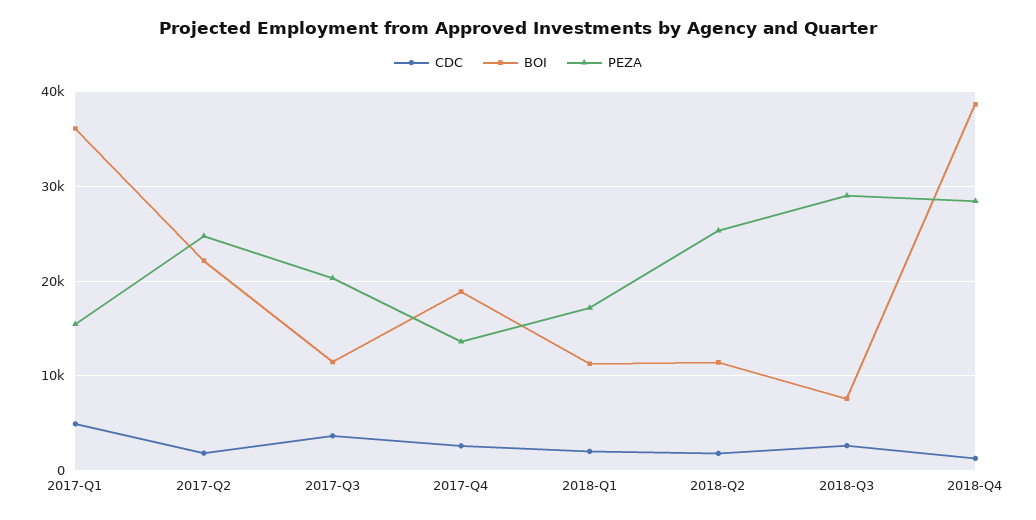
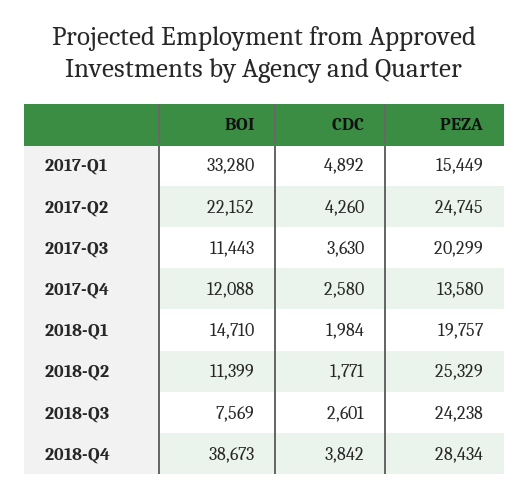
  {
    "CDC": {
      "2017-Q1": 4892,
-     "2017-Q2": 2000,
+     "2017-Q2": 4260,
      "2017-Q3": 3630,
      "2017-Q4": 2580,
      "2018-Q1": 1984,
      "2018-Q2": 1771,
      "2018-Q3": 2601,
-     "2018-Q4": 1000
+     "2018-Q4": 3842
    },
    "BOI": {
-     "2017-Q1": 36000,
+     "2017-Q1": 33280,
      "2017-Q2": 22152,
      "2017-Q3": 11443,
-     "2017-Q4": 19000,
+     "2017-Q4": 12088,
-     "2018-Q1": 11000,
+     "2018-Q1": 14710,
      "2018-Q2": 11399,
      "2018-Q3": 7569,
      "2018-Q4": 38673
    },
    "PEZA": {
      "2017-Q1": 15449,
      "2017-Q2": 24745,
      "2017-Q3": 20299,
      "2017-Q4": 13580,
-     "2018-Q1": 17000,
+     "2018-Q1": 19757,
      "2018-Q2": 25329,
-     "2018-Q3": 29000,
+     "2018-Q3": 24238,
      "2018-Q4": 28434
    }
  }

